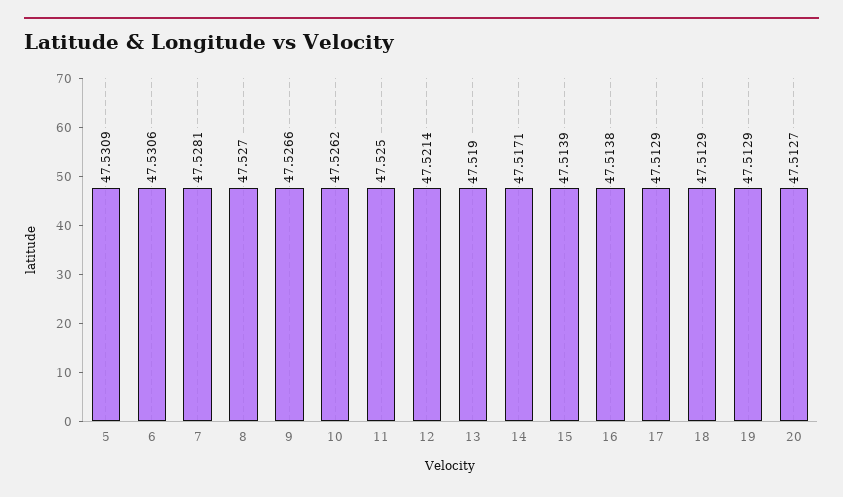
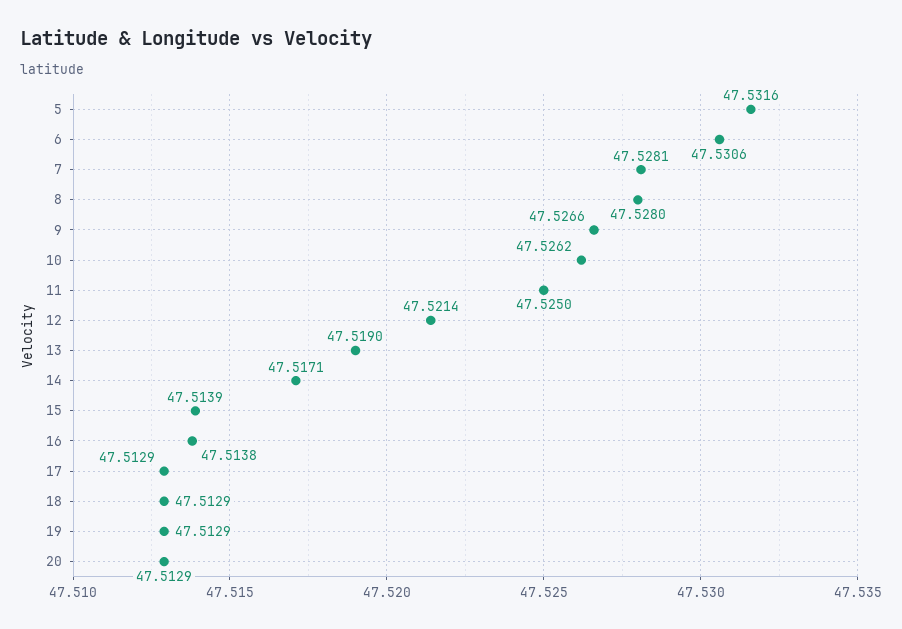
  {
-   "5": 47.5309,
+   "5": 47.5316,
    "6": 47.5306,
    "7": 47.5281,
-   "8": 47.527,
+   "8": 47.528,
    "9": 47.5266,
    "10": 47.5262,
    "11": 47.525,
    "12": 47.5214,
    "13": 47.519,
    "14": 47.5171,
    "15": 47.5139,
    "16": 47.5138,
    "17": 47.5129,
    "18": 47.5129,
    "19": 47.5129,
-   "20": 47.5127
+   "20": 47.5129
  }

